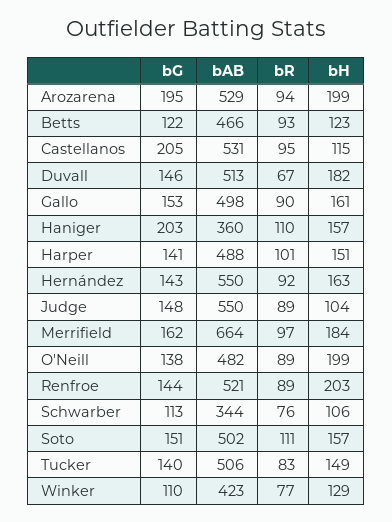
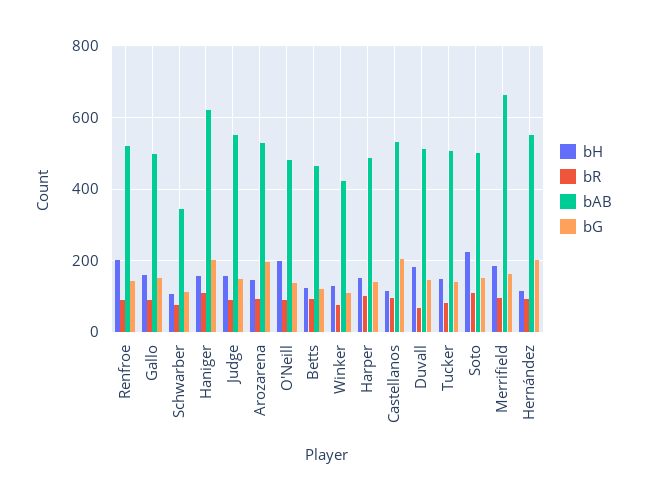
  {
    "bG": {
      "Arozarena": 195,
      "Betts": 122,
      "Castellanos": 205,
      "Duvall": 146,
      "Gallo": 153,
      "Haniger": 203,
      "Harper": 141,
-     "Hernández": 143,
+     "Hernández": 200,
      "Judge": 148,
      "Merrifield": 162,
      "O'Neill": 138,
      "Renfroe": 144,
      "Schwarber": 113,
      "Soto": 151,
      "Tucker": 140,
      "Winker": 110
    },
    "bAB": {
      "Arozarena": 529,
      "Betts": 466,
      "Castellanos": 531,
      "Duvall": 513,
      "Gallo": 498,
-     "Haniger": 360,
+     "Haniger": 620,
      "Harper": 488,
      "Hernández": 550,
      "Judge": 550,
      "Merrifield": 664,
      "O'Neill": 482,
      "Renfroe": 521,
      "Schwarber": 344,
      "Soto": 502,
      "Tucker": 506,
      "Winker": 423
    },
    "bR": {
      "Arozarena": 94,
      "Betts": 93,
      "Castellanos": 95,
      "Duvall": 67,
      "Gallo": 90,
      "Haniger": 110,
      "Harper": 101,
      "Hernández": 92,
      "Judge": 89,
      "Merrifield": 97,
      "O'Neill": 89,
      "Renfroe": 89,
      "Schwarber": 76,
      "Soto": 111,
      "Tucker": 83,
      "Winker": 77
    },
    "bH": {
-     "Arozarena": 199,
+     "Arozarena": 140,
      "Betts": 123,
      "Castellanos": 115,
      "Duvall": 182,
      "Gallo": 161,
      "Haniger": 157,
      "Harper": 151,
-     "Hernández": 163,
+     "Hernández": 120,
-     "Judge": 104,
+     "Judge": 160,
      "Merrifield": 184,
      "O'Neill": 199,
      "Renfroe": 203,
      "Schwarber": 106,
-     "Soto": 157,
+     "Soto": 220,
      "Tucker": 149,
      "Winker": 129
    }
  }

